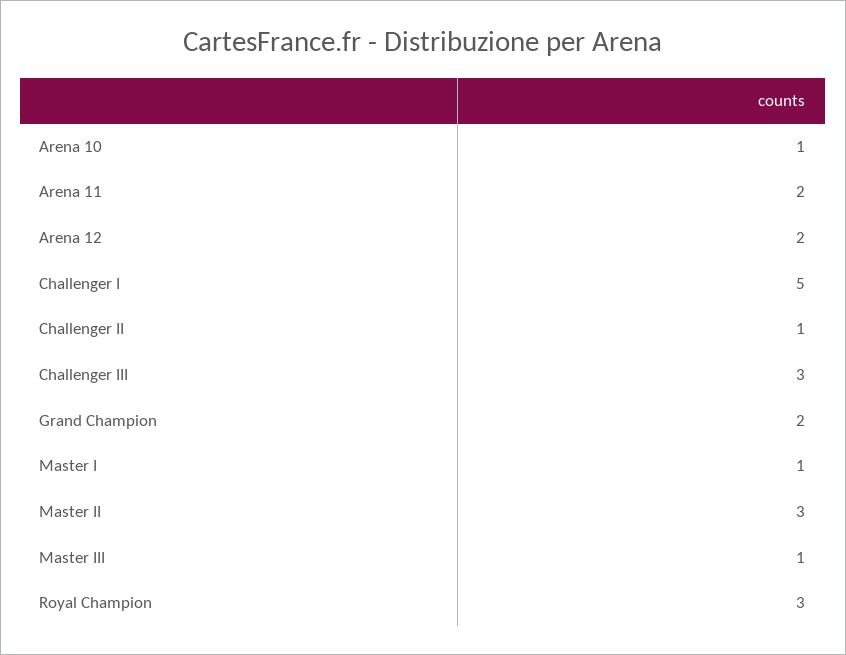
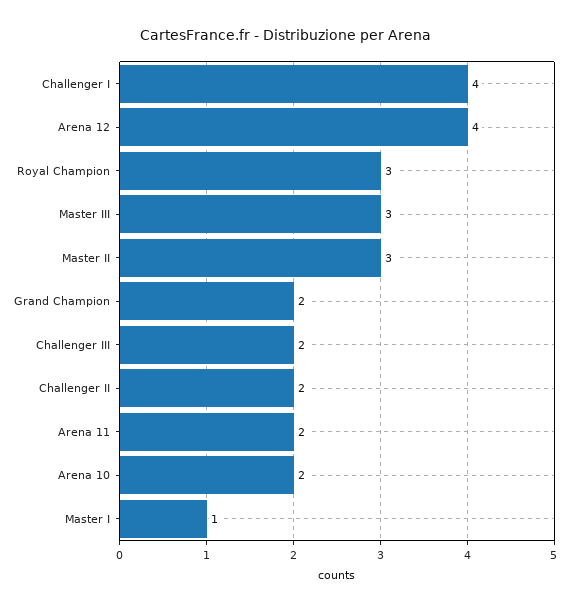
  {
-   "Arena 10": 1,
+   "Arena 10": 2,
    "Arena 11": 2,
-   "Arena 12": 2,
+   "Arena 12": 4,
-   "Challenger I": 5,
+   "Challenger I": 4,
-   "Challenger II": 1,
+   "Challenger II": 2,
-   "Challenger III": 3,
+   "Challenger III": 2,
    "Grand Champion": 2,
    "Master I": 1,
    "Master II": 3,
-   "Master III": 1,
+   "Master III": 3,
    "Royal Champion": 3
  }

